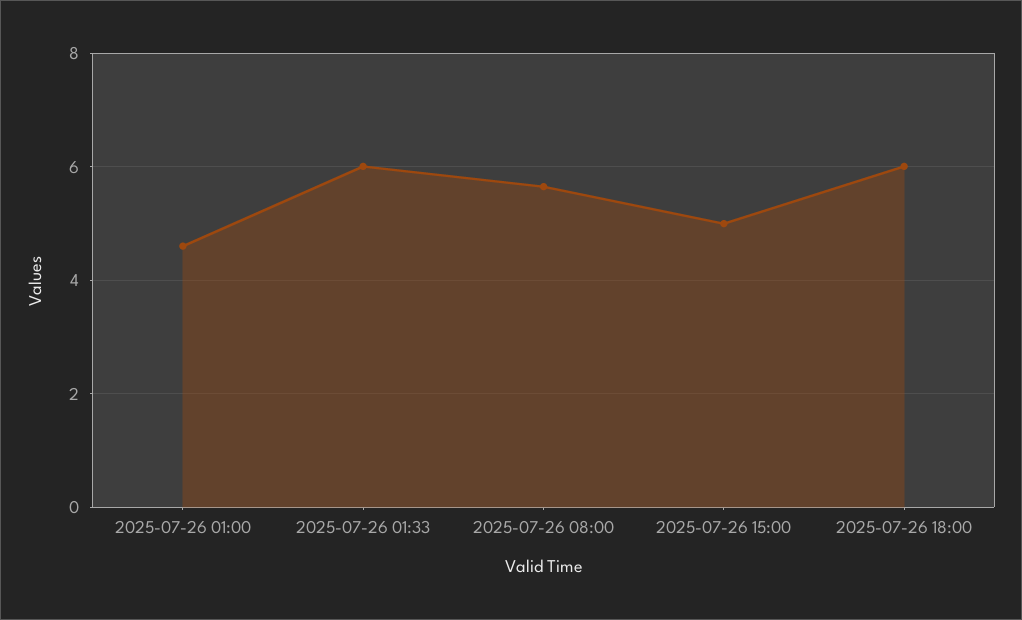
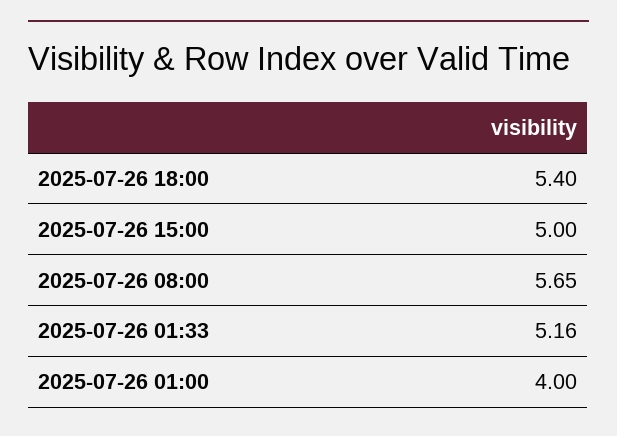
  {
-   "2025-07-26 01:00": 4.6,
+   "2025-07-26 01:00": 4,
-   "2025-07-26 01:33": 6,
+   "2025-07-26 01:33": 5.16,
    "2025-07-26 08:00": 5.65,
    "2025-07-26 15:00": 5,
-   "2025-07-26 18:00": 6
+   "2025-07-26 18:00": 5.4
  }

